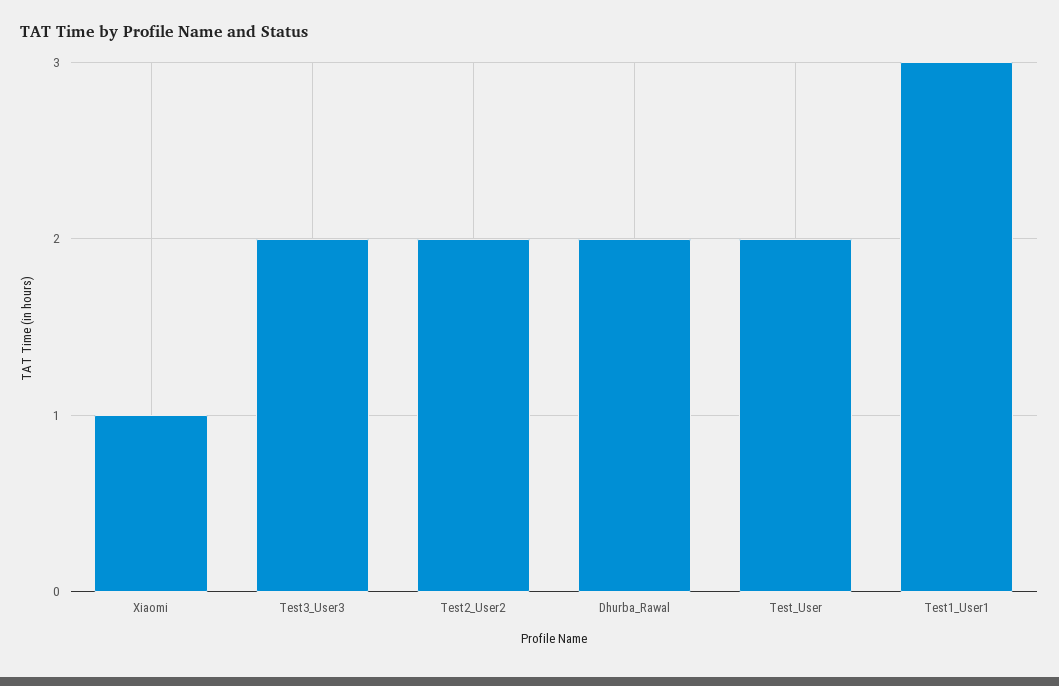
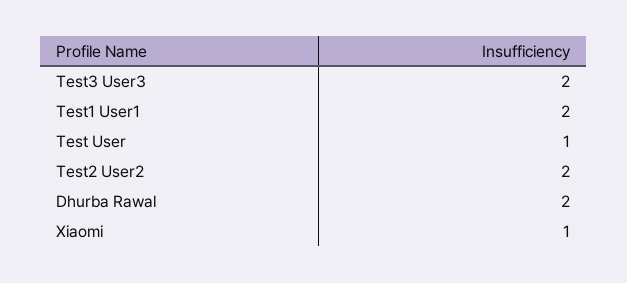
  {
    "Xiaomi": 1,
    "Test3_User3": 2,
    "Test2_User2": 2,
    "Dhurba_Rawal": 2,
-   "Test_User": 2,
+   "Test_User": 1,
-   "Test1_User1": 3
+   "Test1_User1": 2
  }

